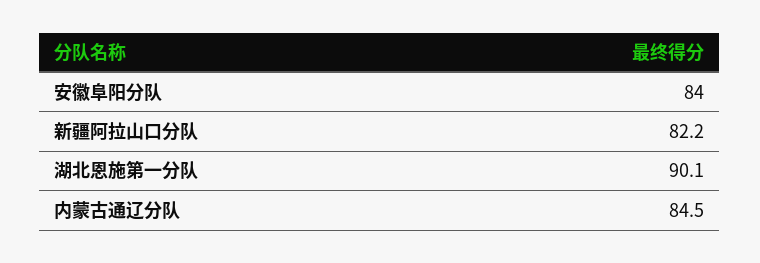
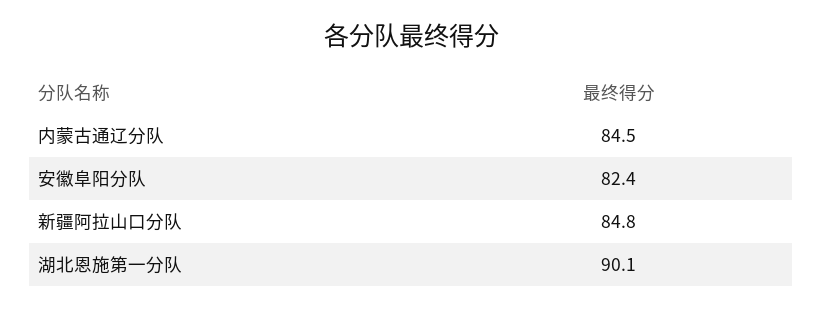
  {
-   "安徽阜阳分队": 84,
+   "安徽阜阳分队": 82.4,
-   "新疆阿拉山口分队": 82.2,
+   "新疆阿拉山口分队": 84.8,
    "湖北恩施第一分队": 90.1,
    "内蒙古通辽分队": 84.5
  }

